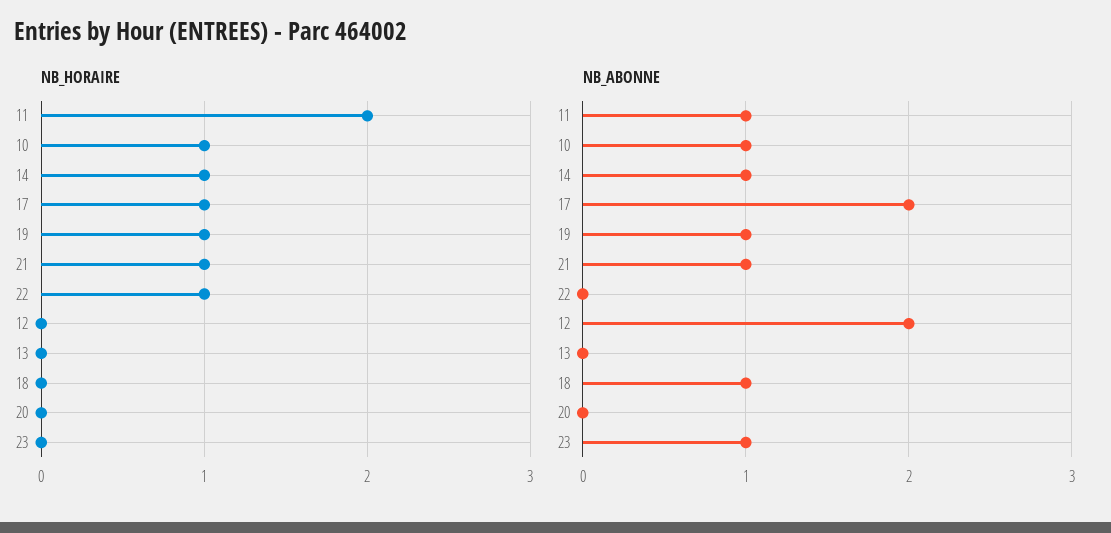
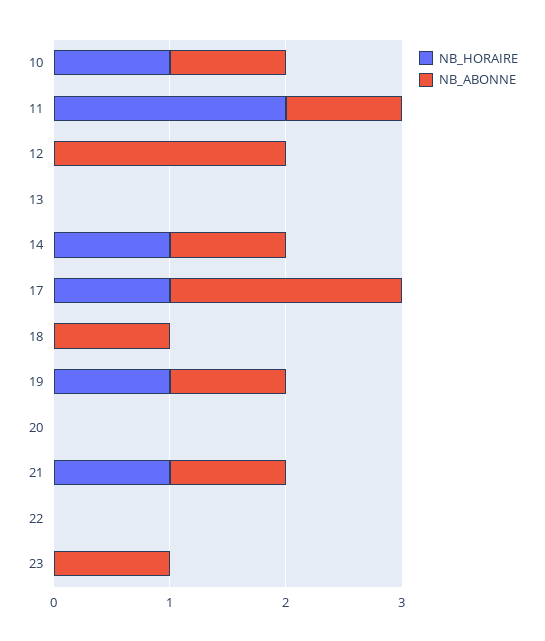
  {
    "NB_HORAIRE": {
      "11": 2,
      "10": 1,
      "14": 1,
      "17": 1,
      "19": 1,
      "21": 1,
-     "22": 1,
+     "22": 0,
      "12": 0,
      "13": 0,
      "18": 0,
      "20": 0,
      "23": 0
    },
    "NB_ABONNE": {
      "11": 1,
      "10": 1,
      "14": 1,
      "17": 2,
      "19": 1,
      "21": 1,
      "22": 0,
      "12": 2,
      "13": 0,
      "18": 1,
      "20": 0,
      "23": 1
    }
  }

